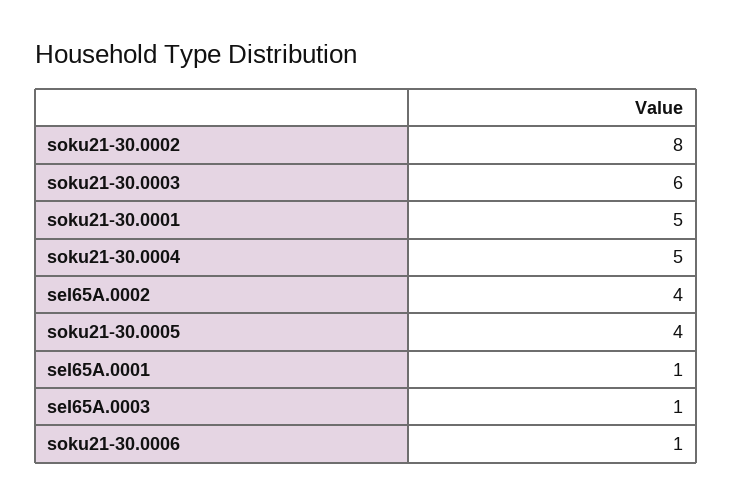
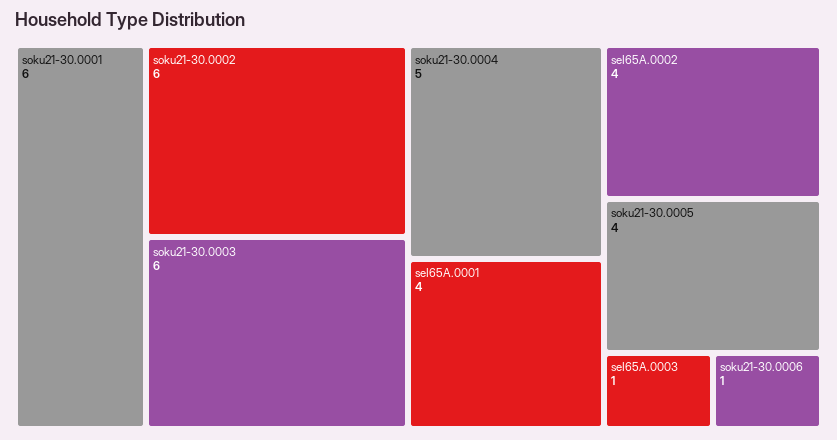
  {
-   "soku21-30.0002": 8,
+   "soku21-30.0002": 6,
    "soku21-30.0003": 6,
-   "soku21-30.0001": 5,
+   "soku21-30.0001": 6,
    "soku21-30.0004": 5,
    "seI65A.0002": 4,
    "soku21-30.0005": 4,
-   "seI65A.0001": 1,
+   "seI65A.0001": 4,
    "seI65A.0003": 1,
    "soku21-30.0006": 1
  }

